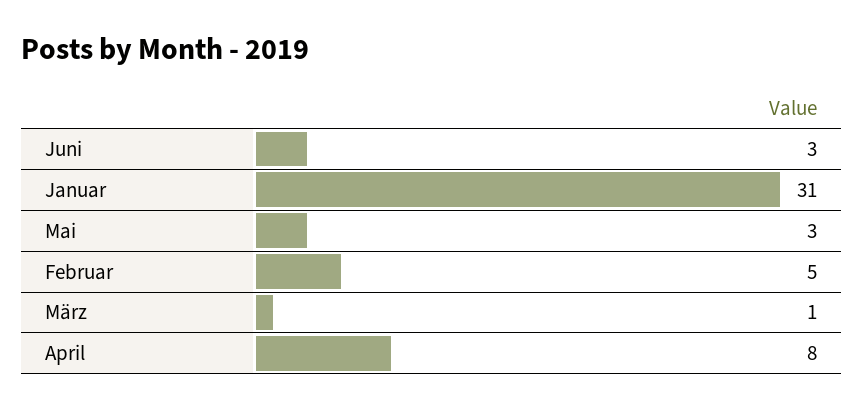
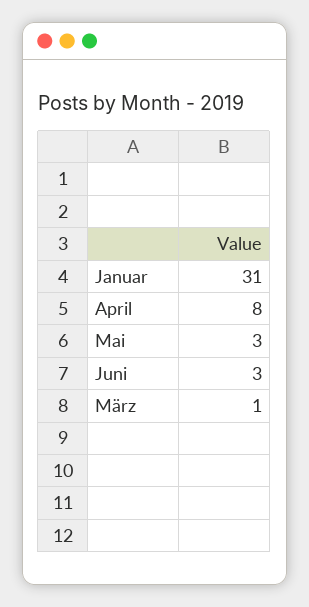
  {
    "Juni": 3,
    "Januar": 31,
    "Mai": 3,
-   "Februar": 5,
    "März": 1,
    "April": 8
  }

